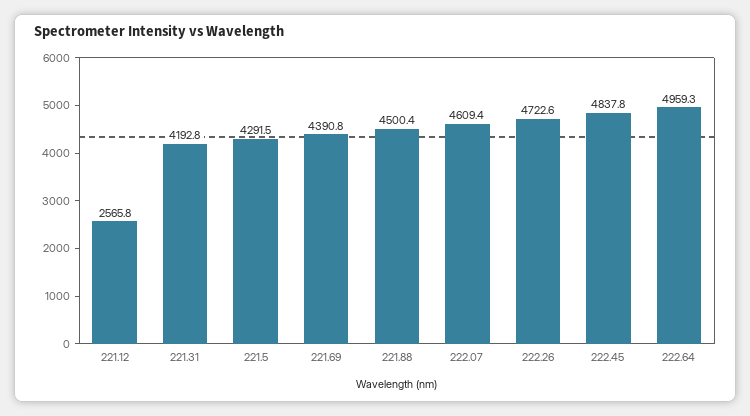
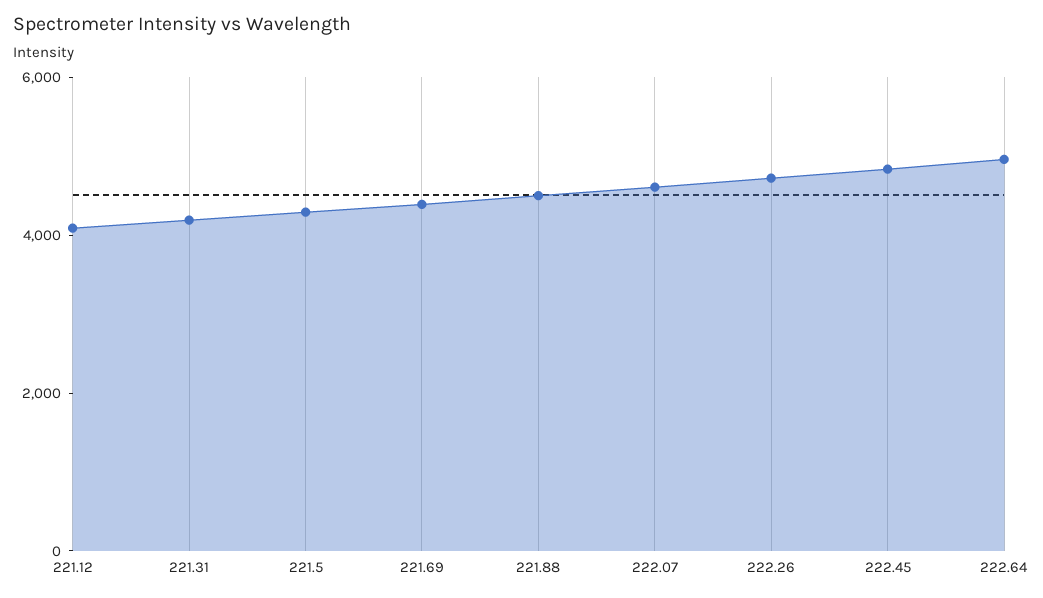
  {
-   "221.12": 2565.8,
+   "221.12": 4000,
    "221.31": 4192.8,
    "221.5": 4291.5,
    "221.69": 4390.8,
    "221.88": 4500.4,
    "222.07": 4609.4,
    "222.26": 4722.6,
    "222.45": 4837.8,
    "222.64": 4959.3
  }

